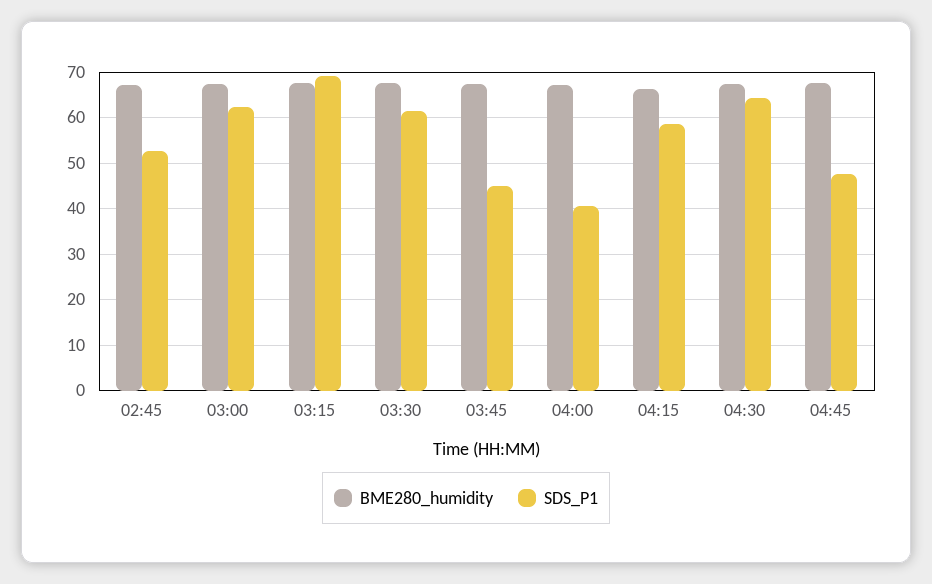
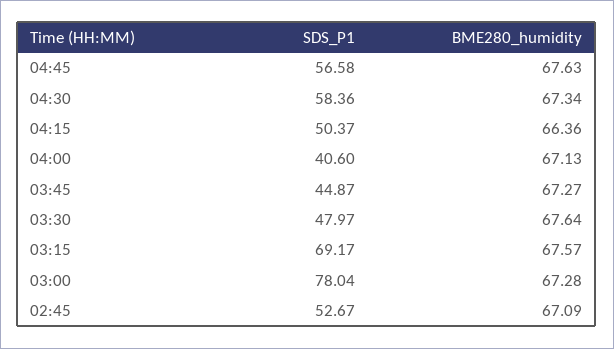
  {
    "BME280_humidity": {
      "02:45": 67.09,
      "03:00": 67.28,
      "03:15": 67.57,
      "03:30": 67.64,
      "03:45": 67.27,
      "04:00": 67.13,
      "04:15": 66.36,
      "04:30": 67.34,
      "04:45": 67.63
    },
    "SDS_P1": {
      "02:45": 52.67,
-     "03:00": 62,
+     "03:00": 78.04,
      "03:15": 69.17,
-     "03:30": 62,
+     "03:30": 47.97,
      "03:45": 44.87,
      "04:00": 40.6,
-     "04:15": 58,
+     "04:15": 50.37,
-     "04:30": 64,
+     "04:30": 58.36,
-     "04:45": 48
+     "04:45": 56.58
    }
  }

